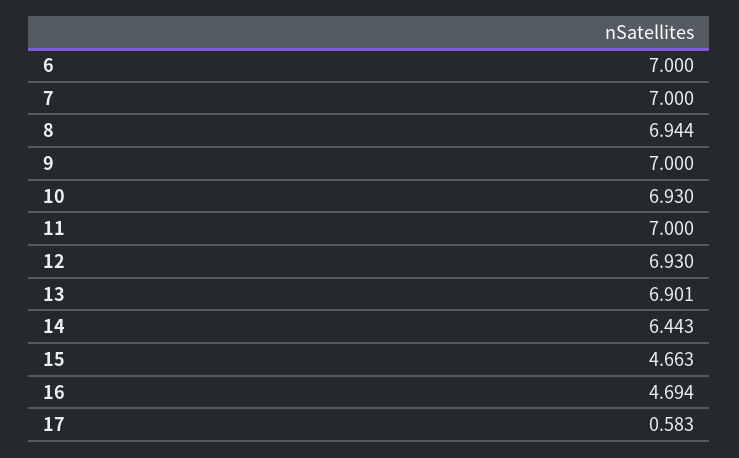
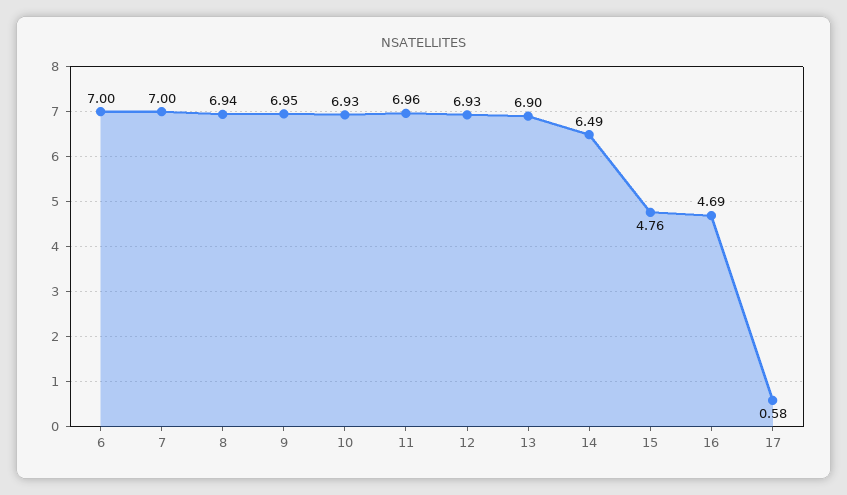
  {
    "6": 7,
    "7": 7,
    "8": 6.944,
-   "9": 7,
+   "9": 6.95,
    "10": 6.93,
-   "11": 7,
+   "11": 6.96,
    "12": 6.93,
    "13": 6.901,
-   "14": 6.443,
+   "14": 6.49,
-   "15": 4.663,
+   "15": 4.76,
    "16": 4.694,
    "17": 0.583
  }

